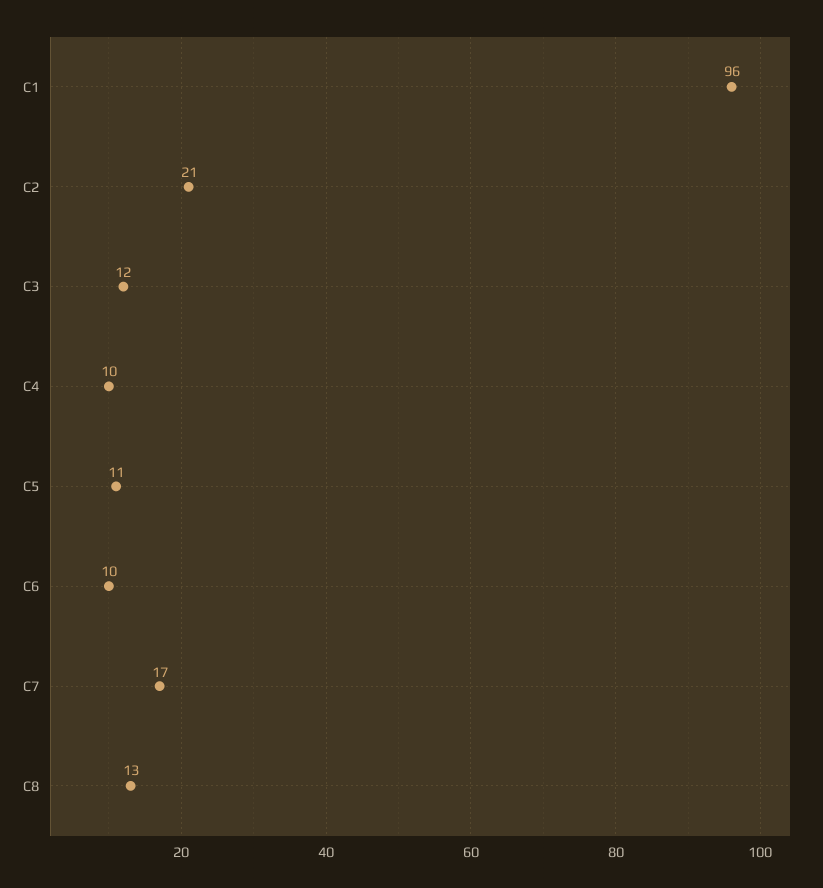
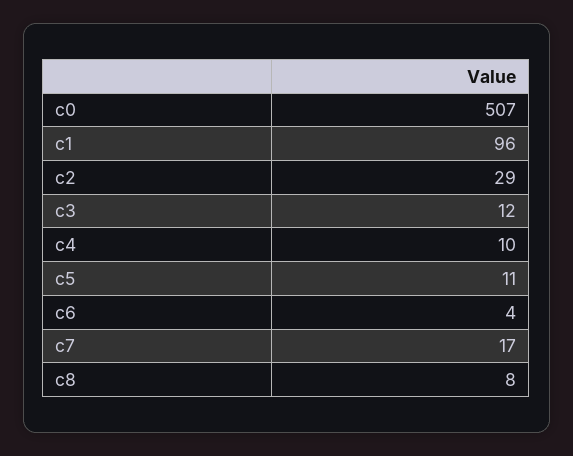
  {
    "C1": 96,
-   "C2": 21,
+   "C2": 29,
    "C3": 12,
    "C4": 10,
    "C5": 11,
-   "C6": 10,
+   "C6": 4,
    "C7": 17,
-   "C8": 13
+   "C8": 8,
+   "c0": 507
  }

